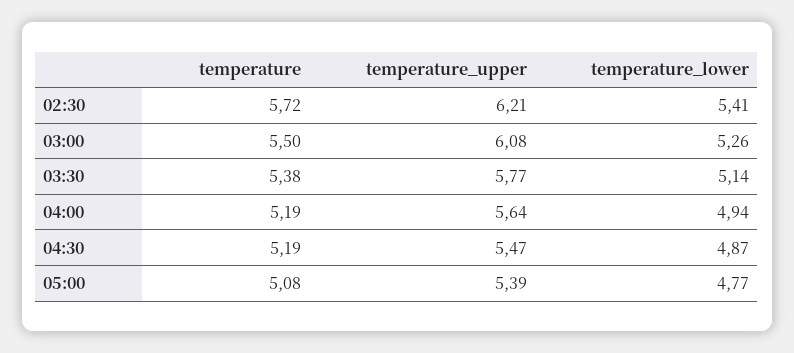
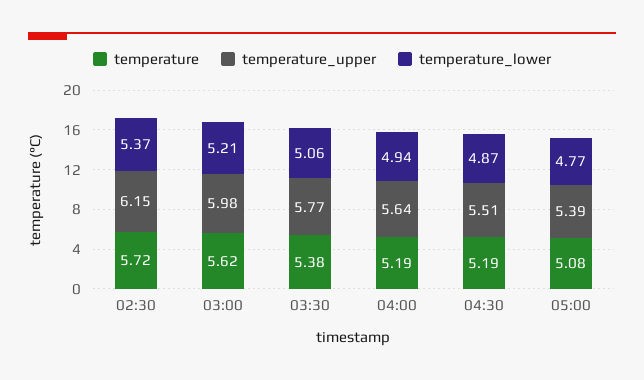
  {
    "temperature": {
      "02:30": 5.72,
-     "03:00": 5.5,
+     "03:00": 5.62,
      "03:30": 5.38,
      "04:00": 5.19,
      "04:30": 5.19,
      "05:00": 5.08
    },
    "temperature_upper": {
-     "02:30": 6.21,
+     "02:30": 6.15,
-     "03:00": 6.08,
+     "03:00": 5.98,
      "03:30": 5.77,
      "04:00": 5.64,
-     "04:30": 5.47,
+     "04:30": 5.51,
      "05:00": 5.39
    },
    "temperature_lower": {
-     "02:30": 5.41,
+     "02:30": 5.37,
-     "03:00": 5.26,
+     "03:00": 5.21,
-     "03:30": 5.14,
+     "03:30": 5.06,
      "04:00": 4.94,
      "04:30": 4.87,
      "05:00": 4.77
    }
  }

